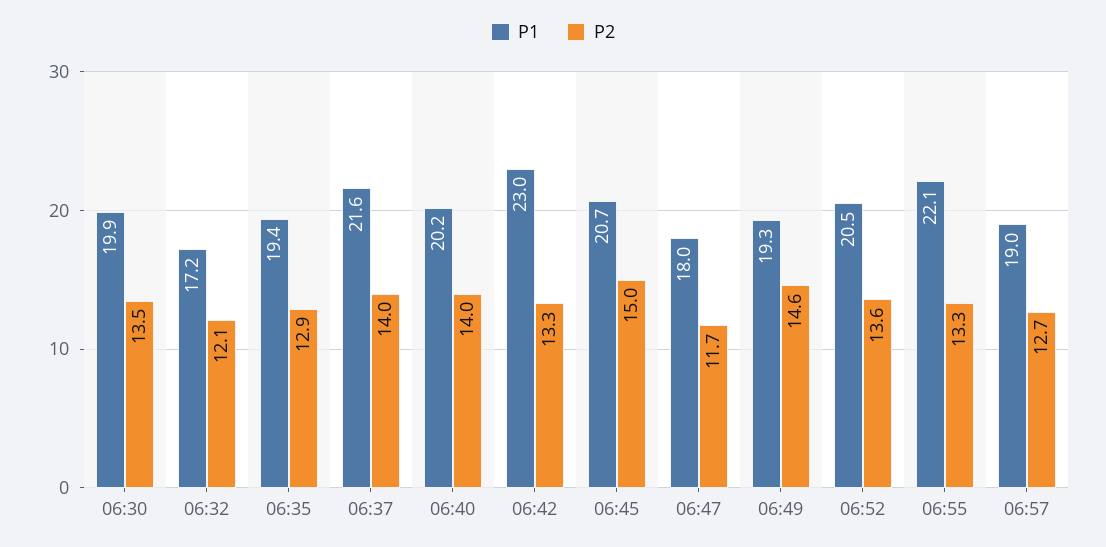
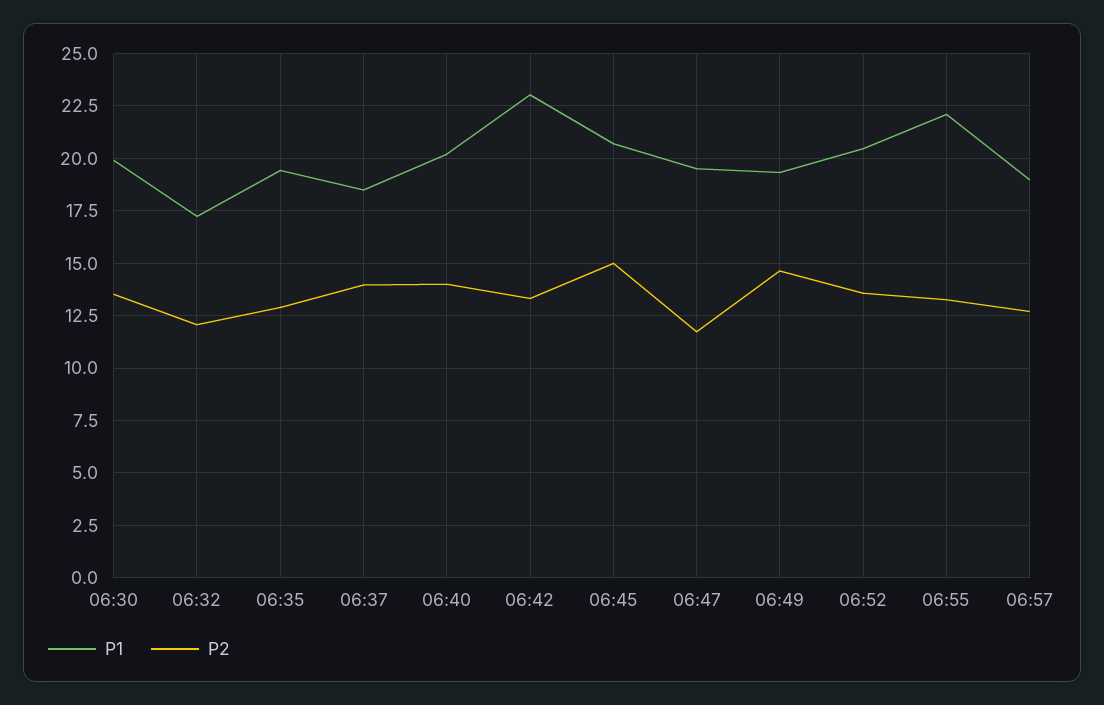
  {
    "P1": {
      "06:30": 19.9,
      "06:32": 17.2,
      "06:35": 19.4,
-     "06:37": 21.6,
+     "06:37": 18.5,
      "06:40": 20.2,
      "06:42": 23,
      "06:45": 20.7,
-     "06:47": 18,
+     "06:47": 19.5,
      "06:49": 19.3,
      "06:52": 20.5,
      "06:55": 22.1,
      "06:57": 19
    },
    "P2": {
      "06:30": 13.5,
      "06:32": 12.1,
      "06:35": 12.9,
      "06:37": 14,
      "06:40": 14,
      "06:42": 13.3,
      "06:45": 15,
      "06:47": 11.7,
      "06:49": 14.6,
      "06:52": 13.6,
      "06:55": 13.3,
      "06:57": 12.7
    }
  }

